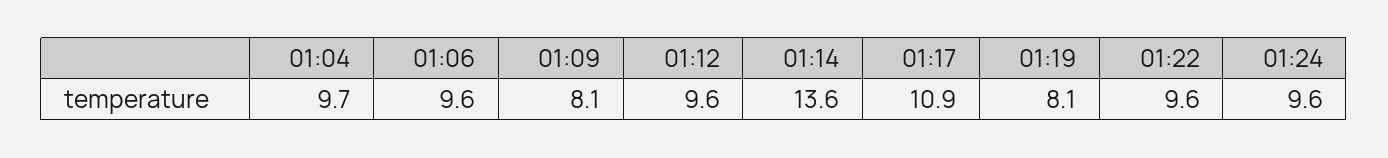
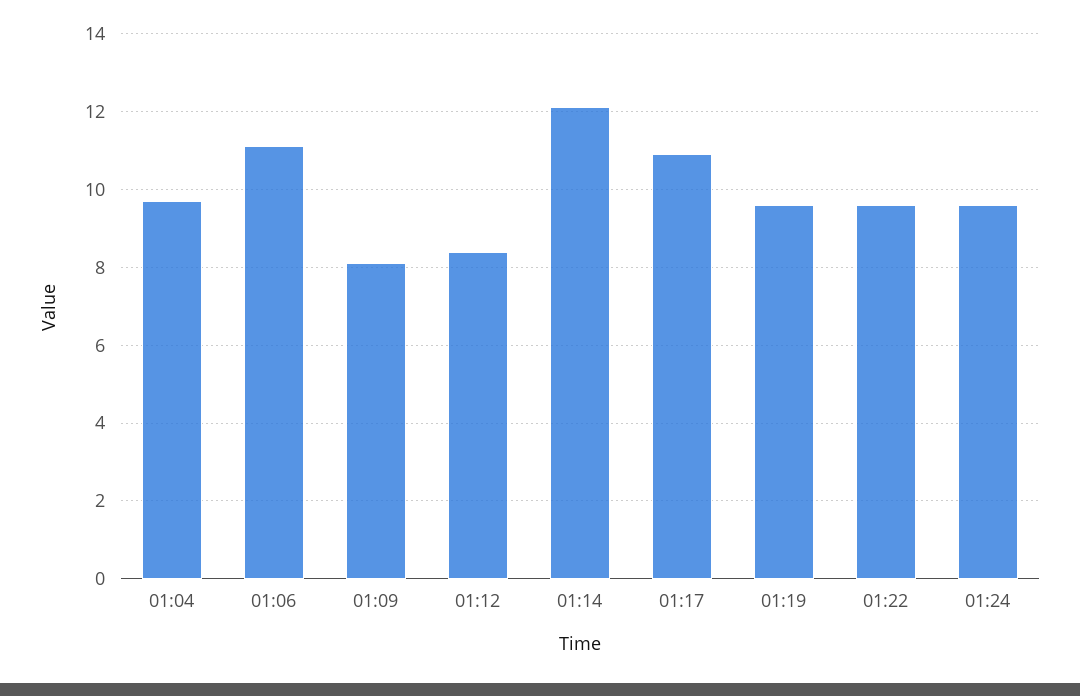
  {
    "01:04": 9.7,
-   "01:06": 9.6,
+   "01:06": 11,
    "01:09": 8.1,
-   "01:12": 9.6,
+   "01:12": 8.5,
-   "01:14": 13.6,
+   "01:14": 12,
    "01:17": 10.9,
-   "01:19": 8.1,
+   "01:19": 9.5,
    "01:22": 9.6,
    "01:24": 9.6
  }

